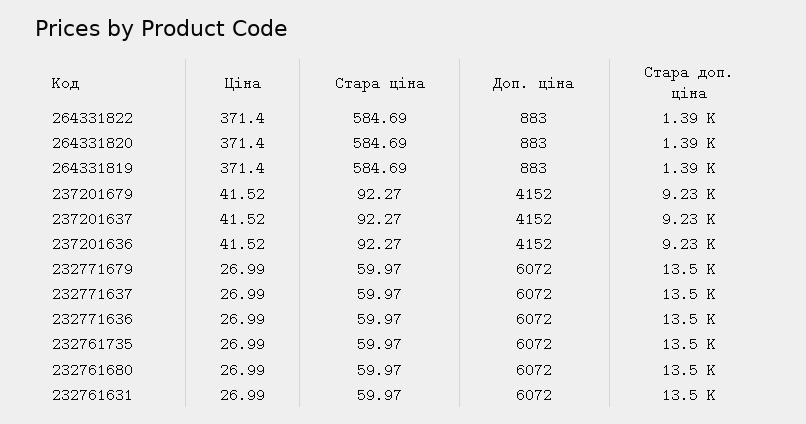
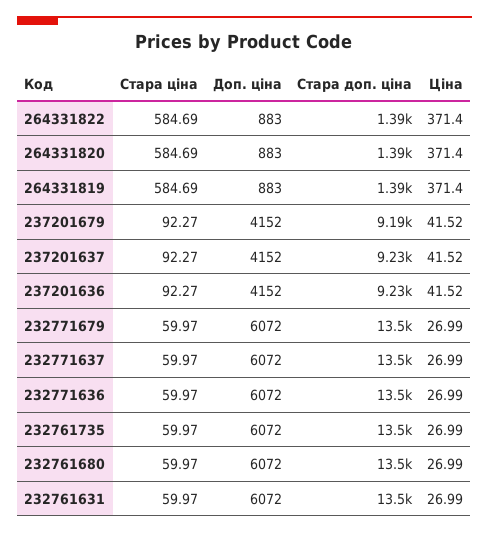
  {
    "Ціна": {
      "264331822": 371.4,
      "264331820": 371.4,
      "264331819": 371.4,
      "237201679": 41.52,
      "237201637": 41.52,
      "237201636": 41.52,
      "232771679": 26.99,
      "232771637": 26.99,
      "232771636": 26.99,
      "232761735": 26.99,
      "232761680": 26.99,
      "232761631": 26.99
    },
    "Стара ціна": {
      "264331822": 584.69,
      "264331820": 584.69,
      "264331819": 584.69,
      "237201679": 92.27,
      "237201637": 92.27,
      "237201636": 92.27,
      "232771679": 59.97,
      "232771637": 59.97,
      "232771636": 59.97,
      "232761735": 59.97,
      "232761680": 59.97,
      "232761631": 59.97
    },
    "Доп. ціна": {
      "264331822": 883,
      "264331820": 883,
      "264331819": 883,
      "237201679": 4152,
      "237201637": 4152,
      "237201636": 4152,
      "232771679": 6072,
      "232771637": 6072,
      "232771636": 6072,
      "232761735": 6072,
      "232761680": 6072,
      "232761631": 6072
    },
    "Стара доп. ціна": {
      "264331822": 1390,
      "264331820": 1390,
      "264331819": 1390,
-     "237201679": 9230,
+     "237201679": 9190,
      "237201637": 9230,
      "237201636": 9230,
      "232771679": 13500,
      "232771637": 13500,
      "232771636": 13500,
      "232761735": 13500,
      "232761680": 13500,
      "232761631": 13500
    }
  }

